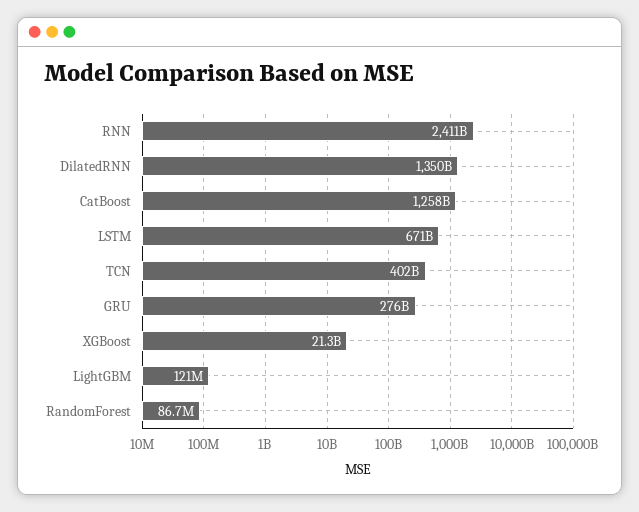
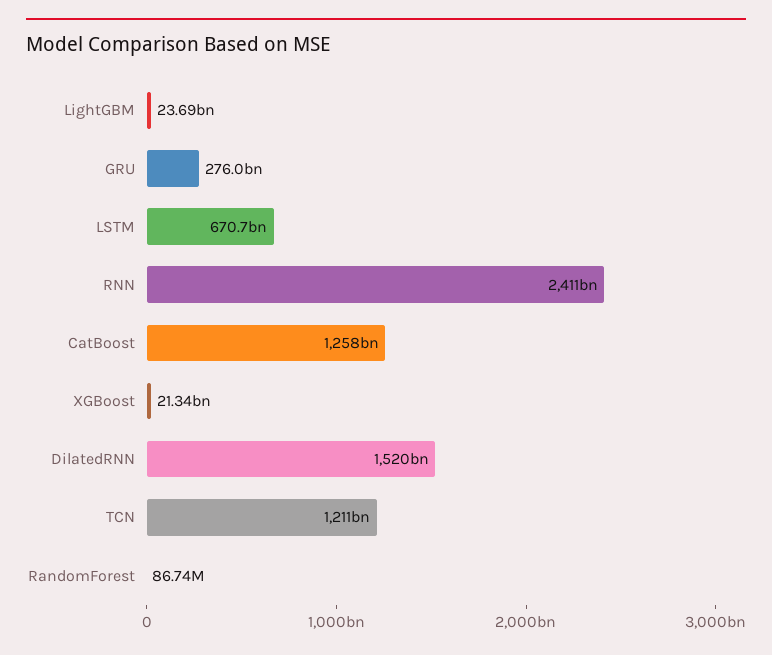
  {
    "RNN": 2411000000000,
-   "DilatedRNN": 1350000000000,
+   "DilatedRNN": 1520000000000,
    "CatBoost": 1258000000000,
    "LSTM": 670700000000,
-   "TCN": 402000000000,
+   "TCN": 1211000000000,
    "GRU": 276000000000,
    "XGBoost": 21340000000,
-   "LightGBM": 121000000,
+   "LightGBM": 23690000000,
    "RandomForest": 86740000
  }

